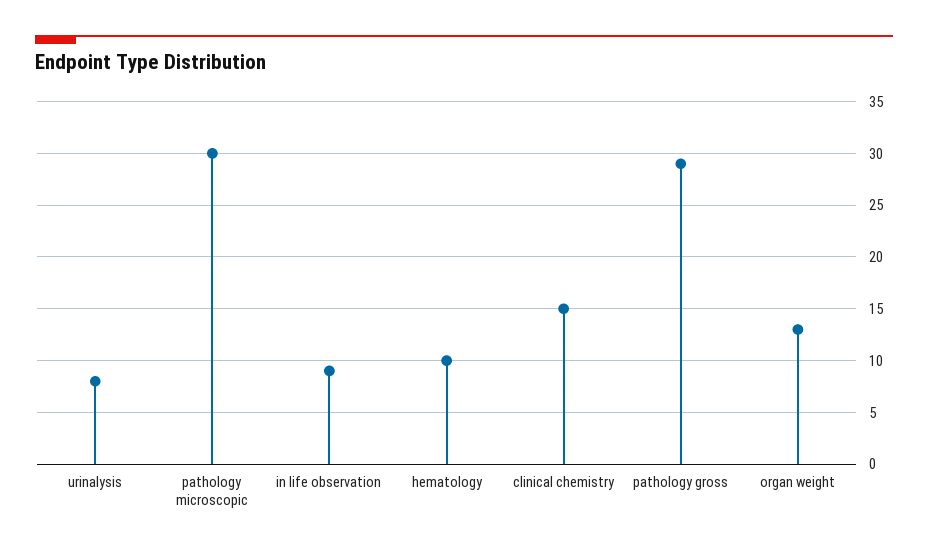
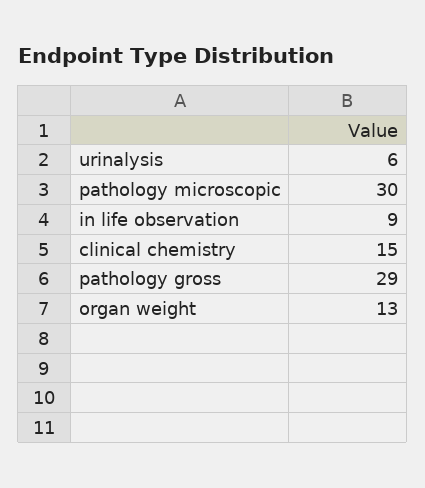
  {
-   "urinalysis": 8,
+   "urinalysis": 6,
    "pathology microscopic": 30,
    "in life observation": 9,
-   "hematology": 10,
    "clinical chemistry": 15,
    "pathology gross": 29,
    "organ weight": 13
  }

